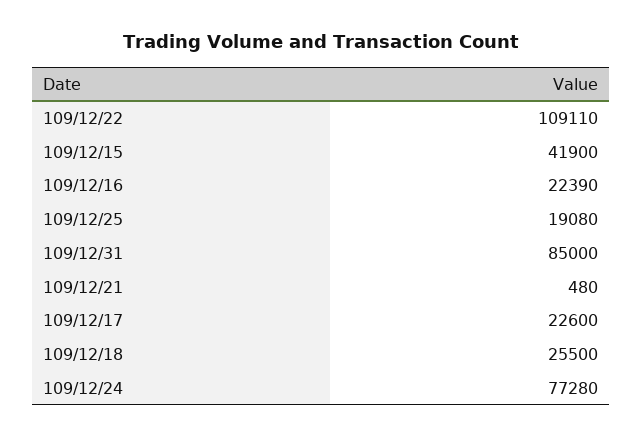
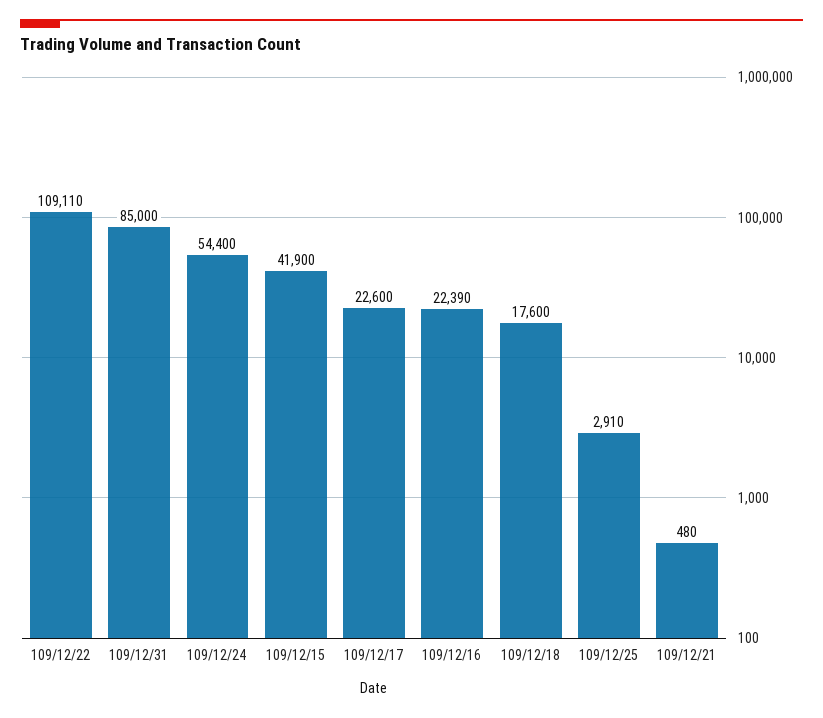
  {
    "109/12/22": 109110,
    "109/12/15": 41900,
    "109/12/16": 22390,
-   "109/12/25": 19080,
+   "109/12/25": 2910,
    "109/12/31": 85000,
    "109/12/21": 480,
    "109/12/17": 22600,
-   "109/12/18": 25500,
+   "109/12/18": 17600,
-   "109/12/24": 77280
+   "109/12/24": 54400
  }

